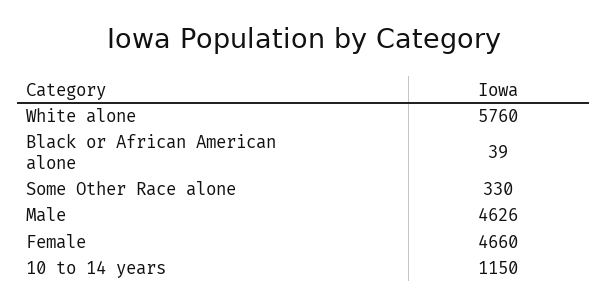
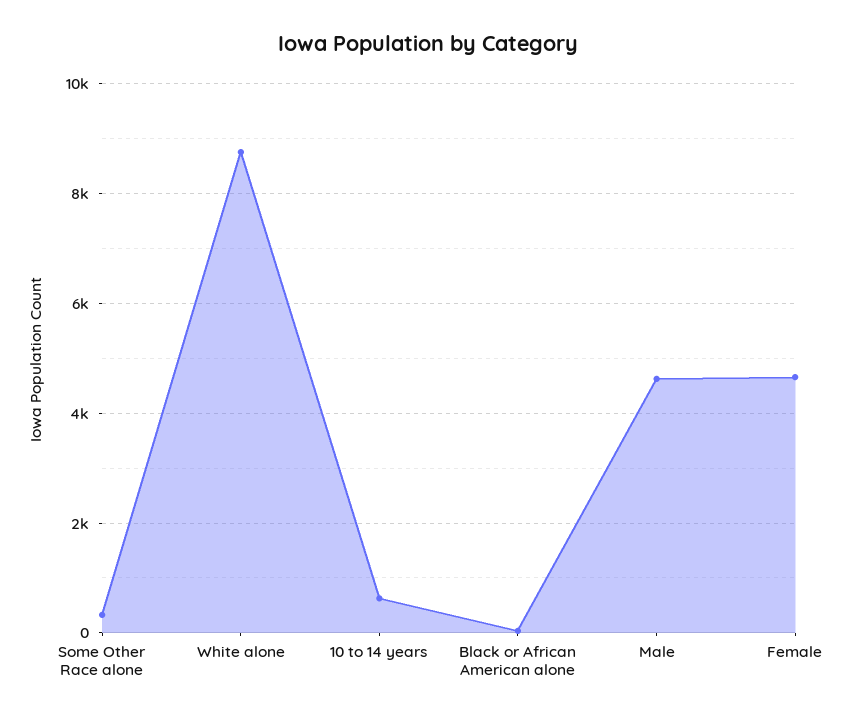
  {
-   "White alone": 5760,
+   "White alone": 8800,
    "Black or African American alone": 39,
    "Some Other Race alone": 330,
    "Male": 4626,
    "Female": 4660,
-   "10 to 14 years": 1150
+   "10 to 14 years": 600
  }

